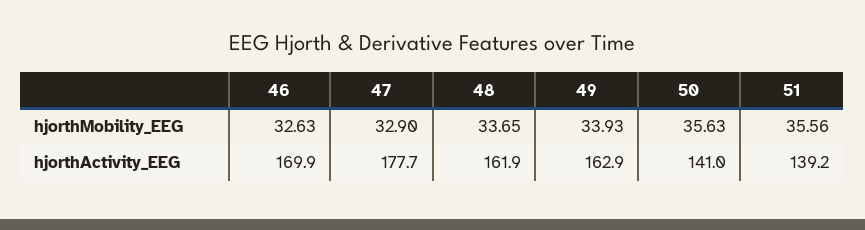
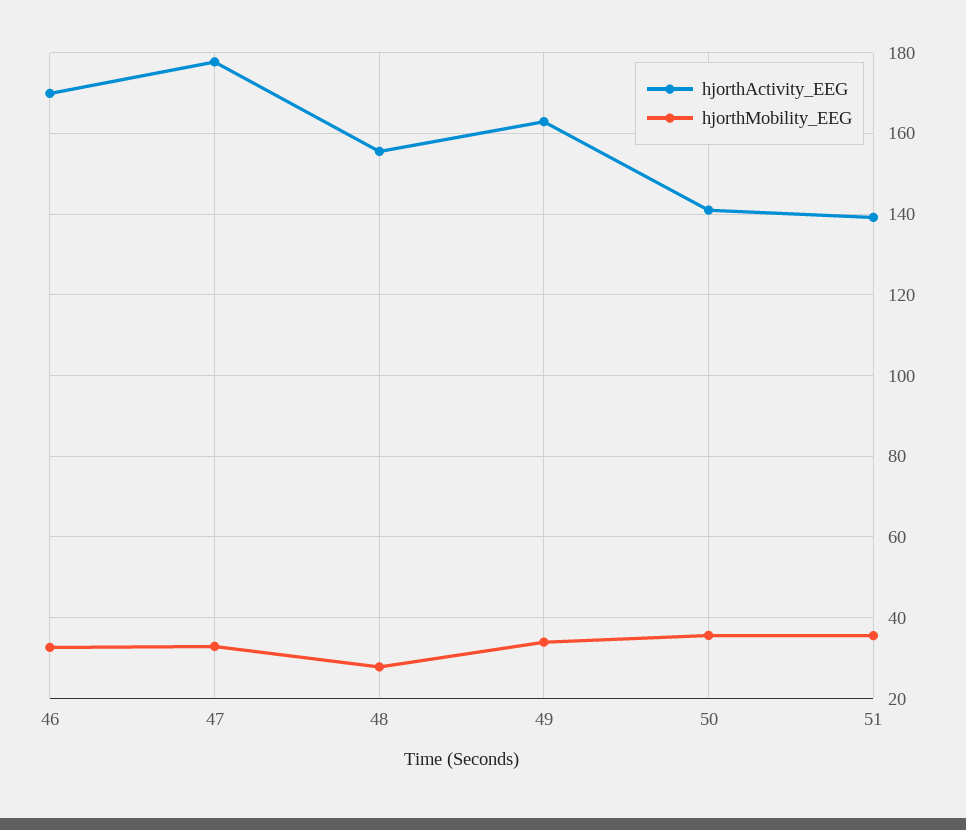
  {
    "hjorthMobility_EEG": {
      "46": 32.63,
      "47": 32.9,
-     "48": 33.65,
+     "48": 28,
      "49": 33.93,
      "50": 35.63,
      "51": 35.56
    },
    "hjorthActivity_EEG": {
      "46": 169.9,
      "47": 177.7,
-     "48": 161.9,
+     "48": 156,
      "49": 162.9,
      "50": 141,
      "51": 139.2
    }
  }

